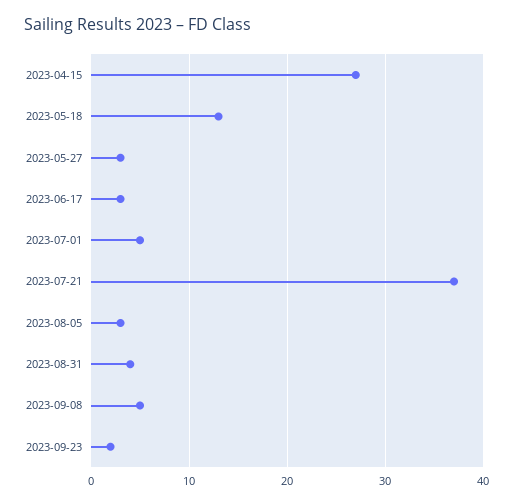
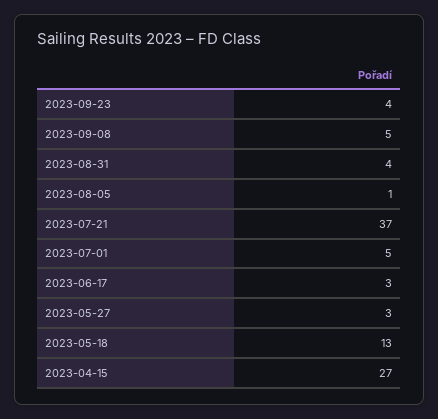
  {
    "2023-04-15": 27,
    "2023-05-18": 13,
    "2023-05-27": 3,
    "2023-06-17": 3,
    "2023-07-01": 5,
    "2023-07-21": 37,
-   "2023-08-05": 3,
+   "2023-08-05": 1,
    "2023-08-31": 4,
    "2023-09-08": 5,
-   "2023-09-23": 2
+   "2023-09-23": 4
  }

